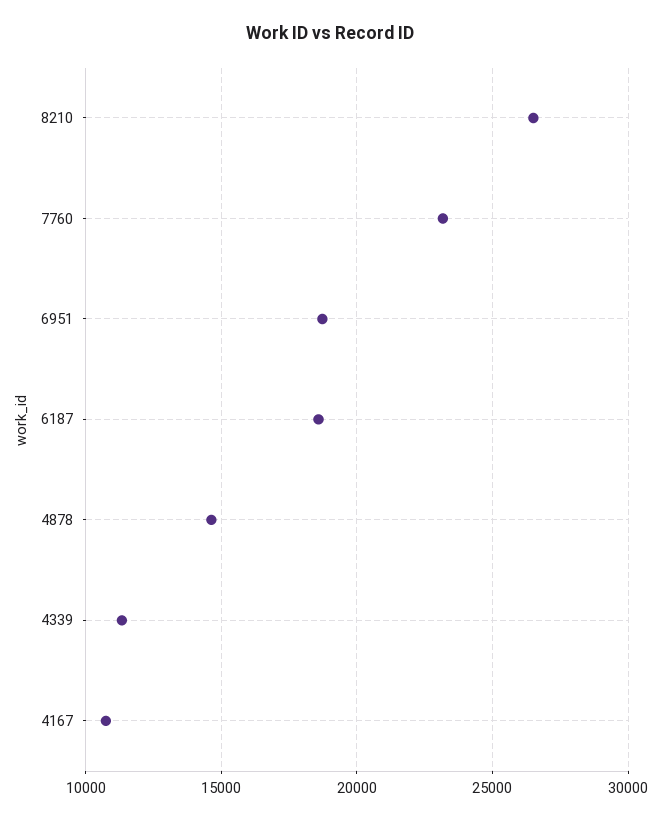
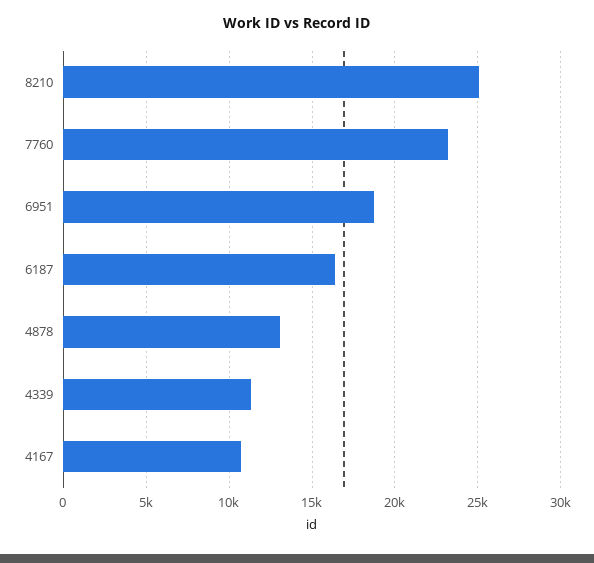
  {
-   "8210": 26500,
+   "8210": 25000,
    "7760": 23000,
    "6951": 18500,
-   "6187": 18500,
+   "6187": 16500,
-   "4878": 14500,
+   "4878": 13000,
    "4339": 11500,
    "4167": 10500
  }

